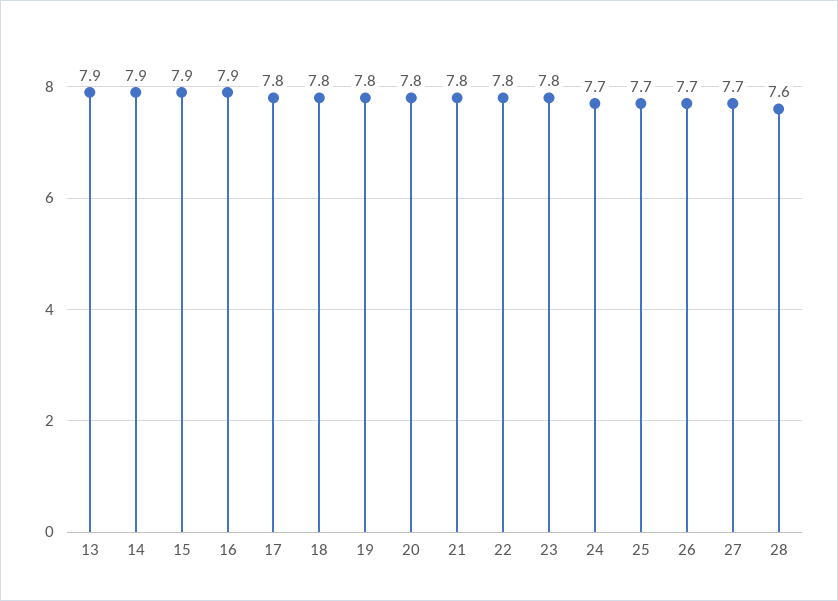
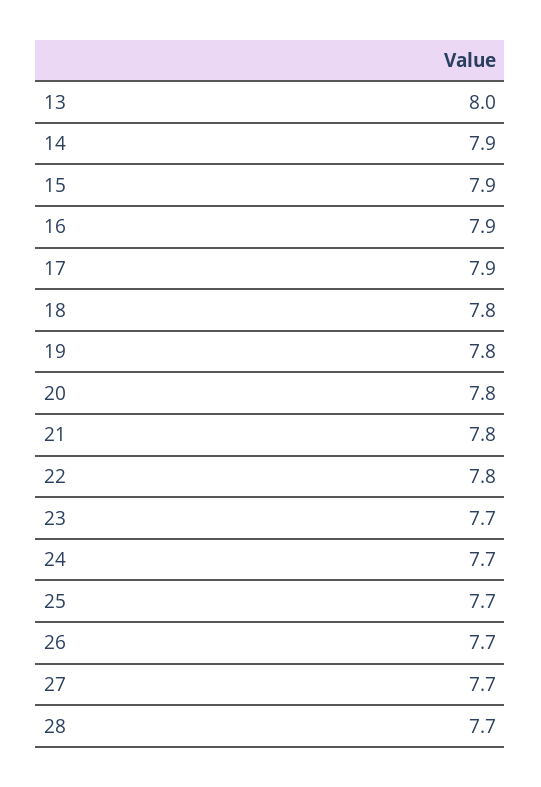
  {
-   "13": 7.9,
+   "13": 8,
    "14": 7.9,
    "15": 7.9,
    "16": 7.9,
-   "17": 7.8,
+   "17": 7.9,
    "18": 7.8,
    "19": 7.8,
    "20": 7.8,
    "21": 7.8,
    "22": 7.8,
-   "23": 7.8,
+   "23": 7.7,
    "24": 7.7,
    "25": 7.7,
    "26": 7.7,
    "27": 7.7,
-   "28": 7.6
+   "28": 7.7
  }

